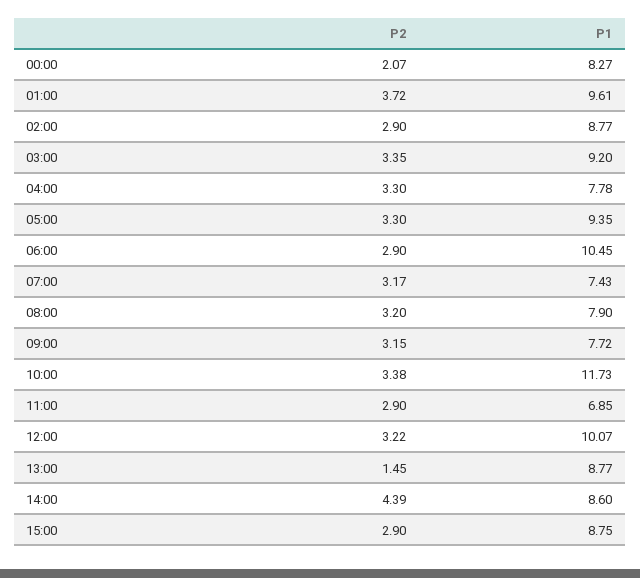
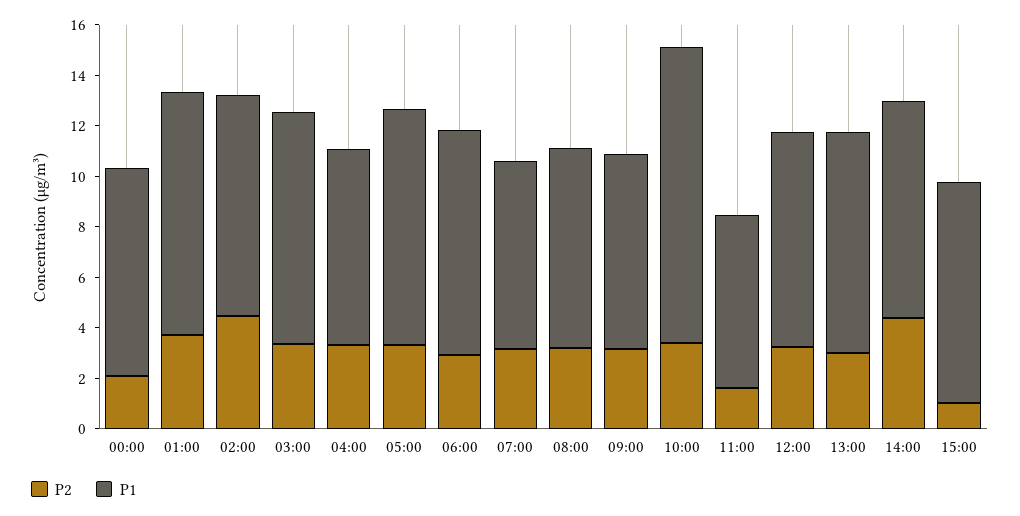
  {
    "P2": {
      "00:00": 2.07,
      "01:00": 3.72,
-     "02:00": 2.9,
+     "02:00": 4.5,
      "03:00": 3.35,
      "04:00": 3.3,
      "05:00": 3.3,
      "06:00": 2.9,
      "07:00": 3.17,
      "08:00": 3.2,
      "09:00": 3.15,
      "10:00": 3.38,
-     "11:00": 2.9,
+     "11:00": 1.5,
      "12:00": 3.22,
-     "13:00": 1.45,
+     "13:00": 3,
      "14:00": 4.39,
-     "15:00": 2.9
+     "15:00": 1
    },
    "P1": {
      "00:00": 8.27,
      "01:00": 9.61,
      "02:00": 8.77,
      "03:00": 9.2,
      "04:00": 7.78,
      "05:00": 9.35,
-     "06:00": 10.45,
+     "06:00": 9,
      "07:00": 7.43,
      "08:00": 7.9,
      "09:00": 7.72,
      "10:00": 11.73,
      "11:00": 6.85,
-     "12:00": 10.07,
+     "12:00": 8.5,
      "13:00": 8.77,
      "14:00": 8.6,
      "15:00": 8.75
    }
  }

